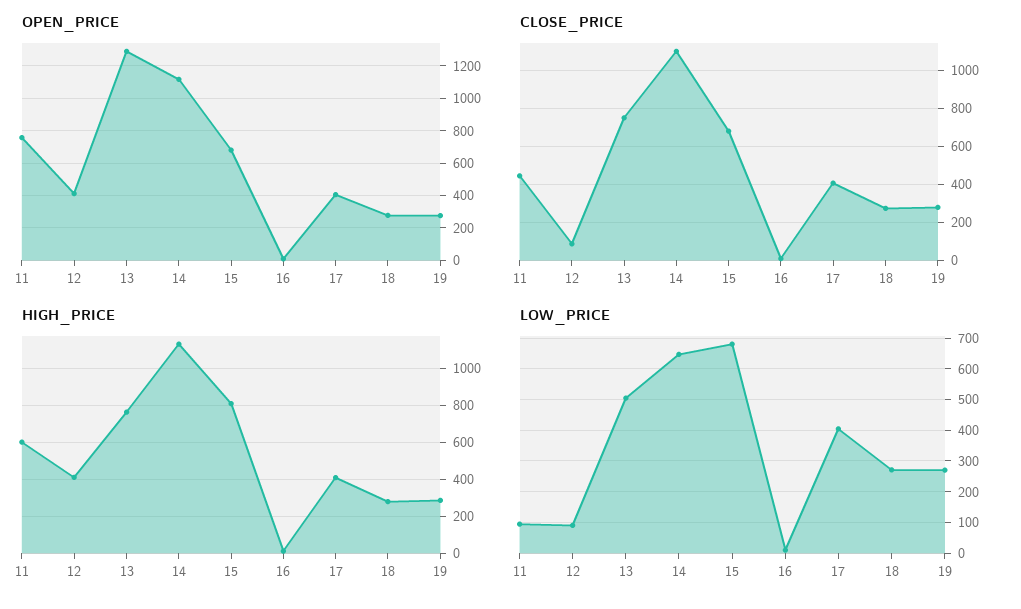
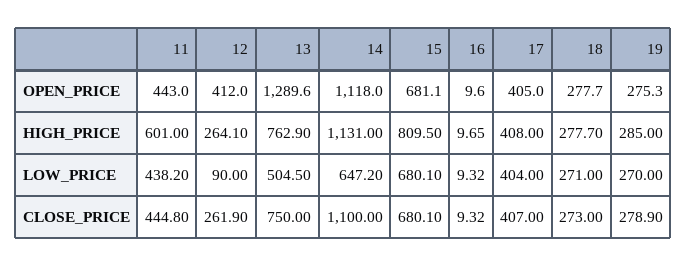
  {
    "OPEN_PRICE": {
-     "11": 750,
+     "11": 443,
      "12": 412,
      "13": 1289.6,
      "14": 1118,
      "15": 681.1,
      "16": 9.6,
      "17": 405,
      "18": 277.7,
      "19": 275.3
    },
    "CLOSE_PRICE": {
      "11": 444.8,
-     "12": 100,
+     "12": 261.9,
      "13": 750,
      "14": 1100,
      "15": 680.1,
      "16": 9.32,
      "17": 407,
      "18": 273,
      "19": 278.9
    },
    "HIGH_PRICE": {
      "11": 601,
-     "12": 400,
+     "12": 264.1,
      "13": 762.9,
      "14": 1131,
      "15": 809.5,
      "16": 9.65,
      "17": 408,
      "18": 277.7,
      "19": 285
    },
    "LOW_PRICE": {
-     "11": 100,
+     "11": 438.2,
      "12": 90,
      "13": 504.5,
      "14": 647.2,
      "15": 680.1,
      "16": 9.32,
      "17": 404,
      "18": 271,
      "19": 270
    }
  }

